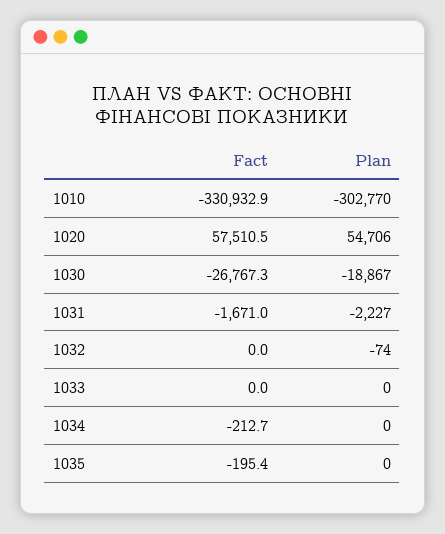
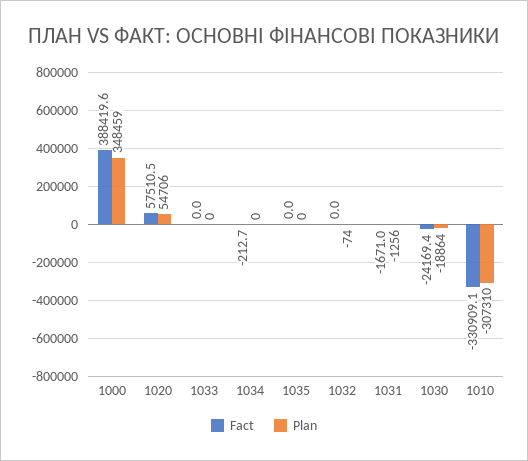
  {
    "Fact": {
-     "1010": -330932.9,
+     "1010": -330909.1,
      "1020": 57510.5,
-     "1030": -26767.3,
+     "1030": -24169.4,
      "1031": -1671,
      "1032": 0,
      "1033": 0,
      "1034": -212.7,
-     "1035": -195.4
+     "1035": 0,
+     "1000": 388419.6
    },
    "Plan": {
-     "1010": -302770,
+     "1010": -307310,
      "1020": 54706,
-     "1030": -18867,
+     "1030": -18864,
-     "1031": -2227,
+     "1031": -1256,
      "1032": -74,
      "1033": 0,
      "1034": 0,
-     "1035": 0
+     "1035": 0,
+     "1000": 348459
    }
  }

